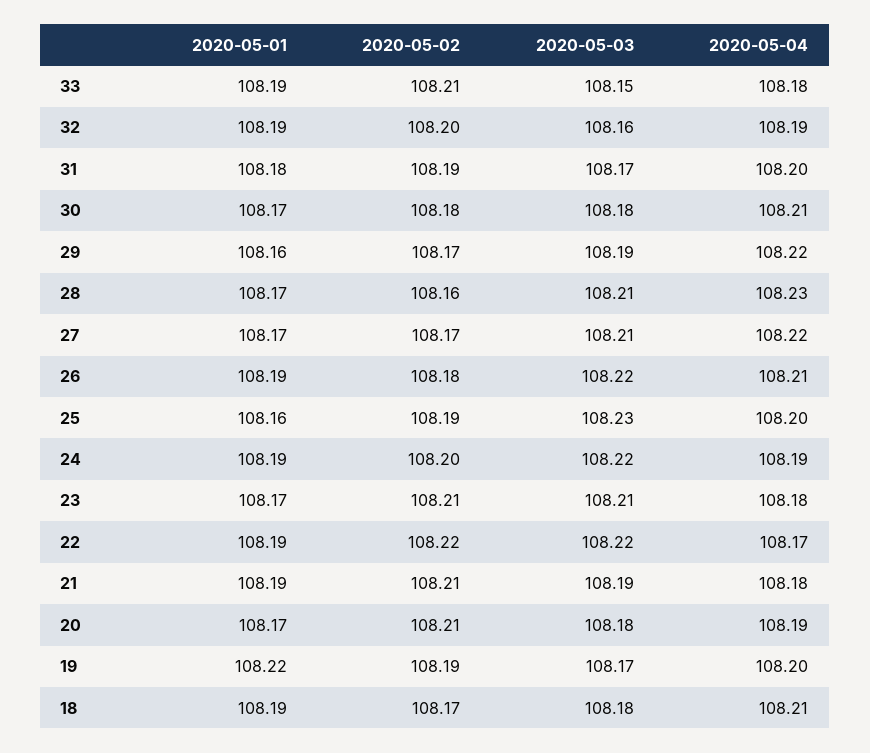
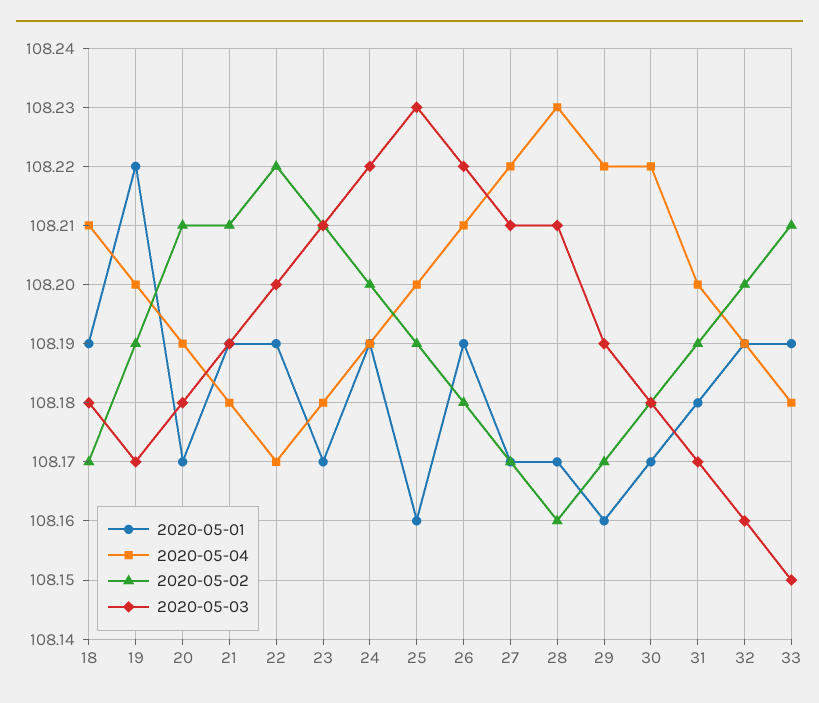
  {
    "2020-05-01": {
      "33": 108.19,
      "32": 108.19,
      "31": 108.18,
      "30": 108.17,
      "29": 108.16,
      "28": 108.17,
      "27": 108.17,
      "26": 108.19,
      "25": 108.16,
      "24": 108.19,
      "23": 108.17,
      "22": 108.19,
      "21": 108.19,
      "20": 108.17,
      "19": 108.22,
      "18": 108.19
    },
    "2020-05-02": {
      "33": 108.21,
      "32": 108.2,
      "31": 108.19,
      "30": 108.18,
      "29": 108.17,
      "28": 108.16,
      "27": 108.17,
      "26": 108.18,
      "25": 108.19,
      "24": 108.2,
      "23": 108.21,
      "22": 108.22,
      "21": 108.21,
      "20": 108.21,
      "19": 108.19,
      "18": 108.17
    },
    "2020-05-03": {
      "33": 108.15,
      "32": 108.16,
      "31": 108.17,
      "30": 108.18,
      "29": 108.19,
      "28": 108.21,
      "27": 108.21,
      "26": 108.22,
      "25": 108.23,
      "24": 108.22,
      "23": 108.21,
-     "22": 108.22,
+     "22": 108.2,
      "21": 108.19,
      "20": 108.18,
      "19": 108.17,
      "18": 108.18
    },
    "2020-05-04": {
      "33": 108.18,
      "32": 108.19,
      "31": 108.2,
-     "30": 108.21,
+     "30": 108.22,
      "29": 108.22,
      "28": 108.23,
      "27": 108.22,
      "26": 108.21,
      "25": 108.2,
      "24": 108.19,
      "23": 108.18,
      "22": 108.17,
      "21": 108.18,
      "20": 108.19,
      "19": 108.2,
      "18": 108.21
    }
  }

